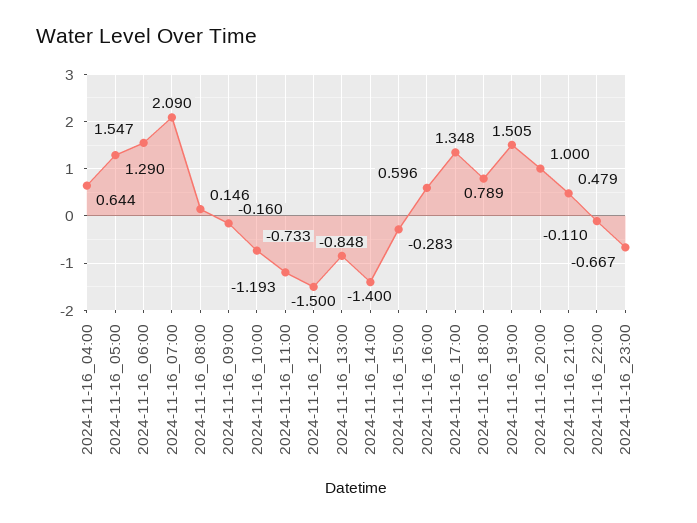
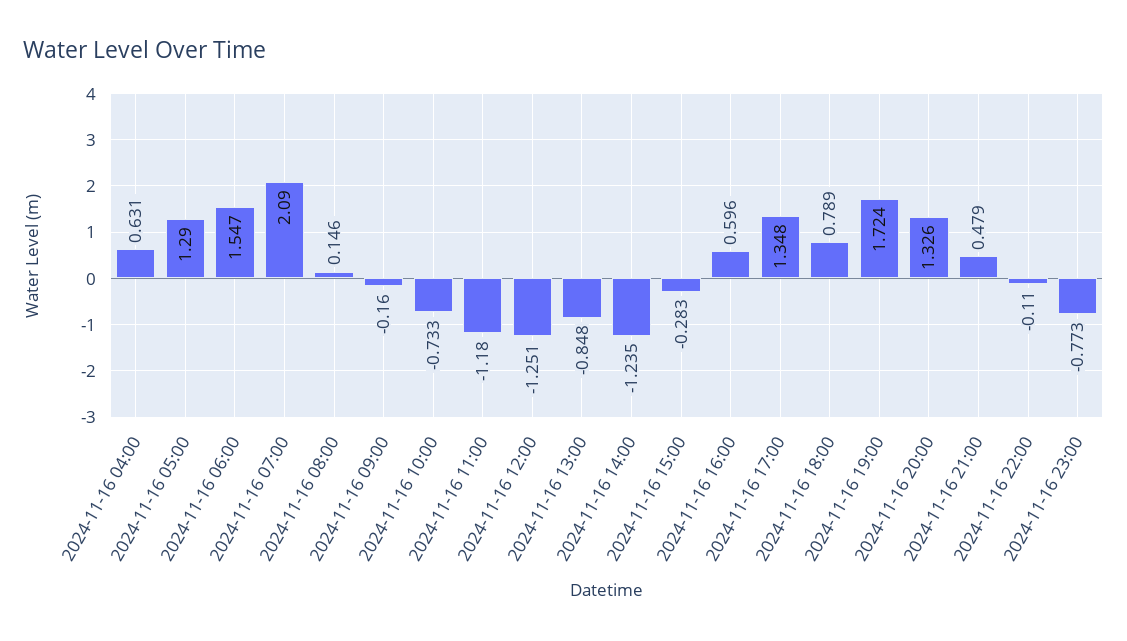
  {
-   "2024-11-16_04:00": 0.644,
+   "2024-11-16_04:00": 0.631,
    "2024-11-16_05:00": 1.29,
    "2024-11-16_06:00": 1.547,
    "2024-11-16_07:00": 2.09,
    "2024-11-16_08:00": 0.146,
    "2024-11-16_09:00": -0.16,
    "2024-11-16_10:00": -0.733,
-   "2024-11-16_11:00": -1.193,
+   "2024-11-16_11:00": -1.18,
-   "2024-11-16_12:00": -1.5,
+   "2024-11-16_12:00": -1.251,
    "2024-11-16_13:00": -0.848,
-   "2024-11-16_14:00": -1.4,
+   "2024-11-16_14:00": -1.235,
    "2024-11-16_15:00": -0.283,
    "2024-11-16_16:00": 0.596,
    "2024-11-16_17:00": 1.348,
    "2024-11-16_18:00": 0.789,
-   "2024-11-16_19:00": 1.505,
+   "2024-11-16_19:00": 1.724,
-   "2024-11-16_20:00": 1,
+   "2024-11-16_20:00": 1.326,
    "2024-11-16_21:00": 0.479,
    "2024-11-16_22:00": -0.11,
-   "2024-11-16_23:00": -0.667
+   "2024-11-16_23:00": -0.773
  }

